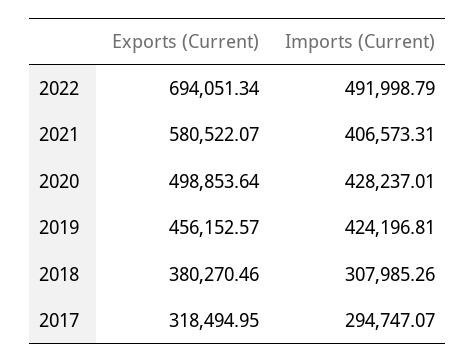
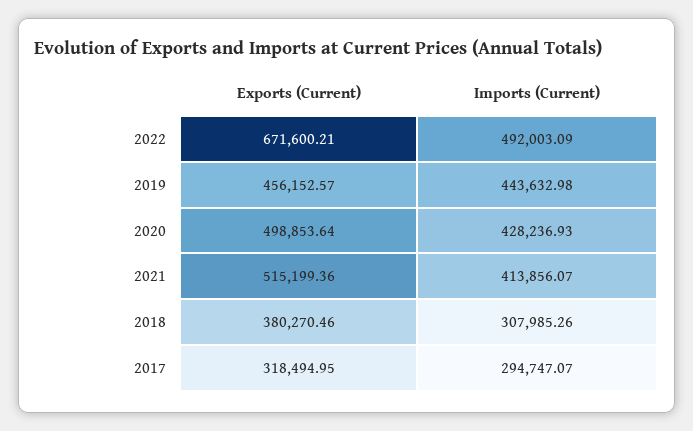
  {
    "Exports (Current)": {
-     "2022": 694051.34,
+     "2022": 671600.21,
-     "2021": 580522.07,
+     "2021": 515199.36,
      "2020": 498853.64,
      "2019": 456152.57,
      "2018": 380270.46,
      "2017": 318494.95
    },
    "Imports (Current)": {
-     "2022": 491998.79,
+     "2022": 492003.09,
-     "2021": 406573.31,
+     "2021": 413856.07,
-     "2020": 428237.01,
+     "2020": 428236.93,
-     "2019": 424196.81,
+     "2019": 443632.98,
      "2018": 307985.26,
      "2017": 294747.07
    }
  }

